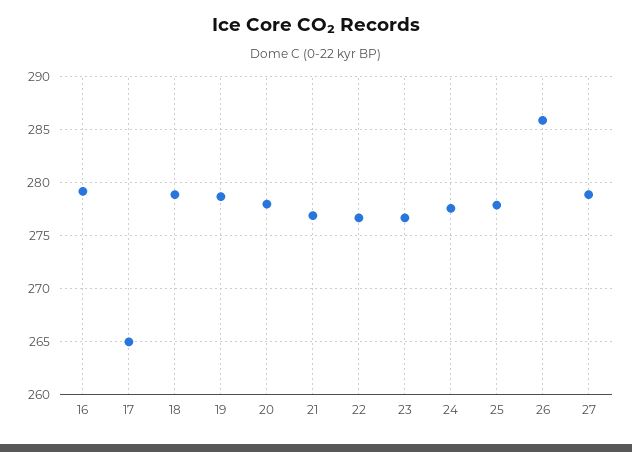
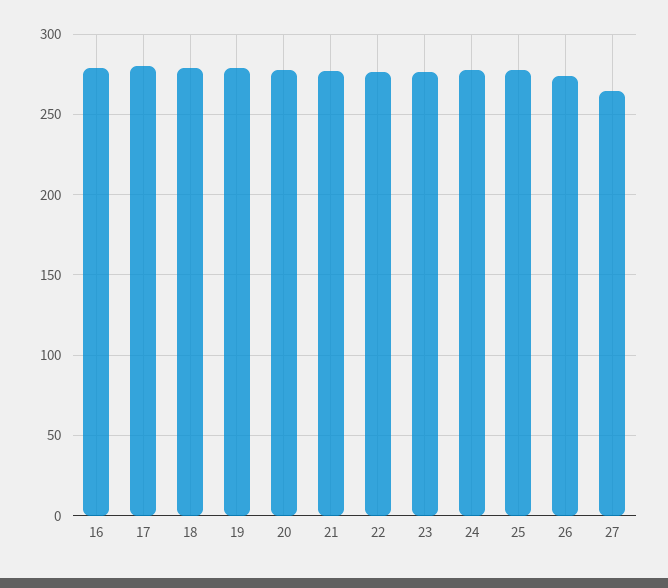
  {
    "16": 279,
-   "17": 265,
+   "17": 280,
    "18": 279,
    "19": 279,
    "20": 278,
    "21": 277,
    "22": 277,
    "23": 277,
    "24": 278,
    "25": 278,
-   "26": 286,
+   "26": 275,
-   "27": 279
+   "27": 265
  }

